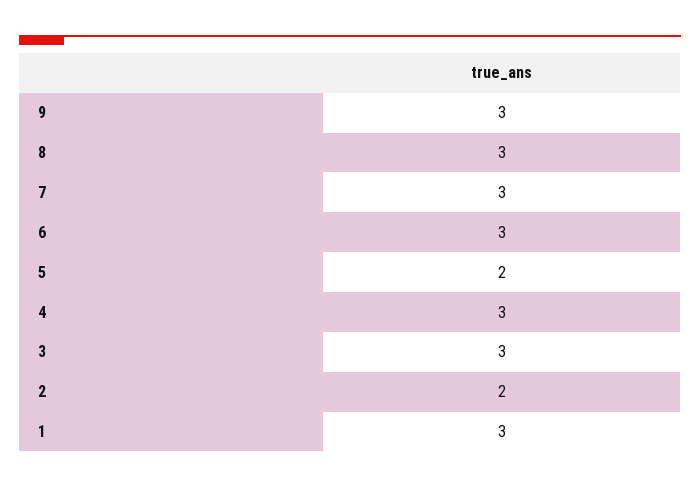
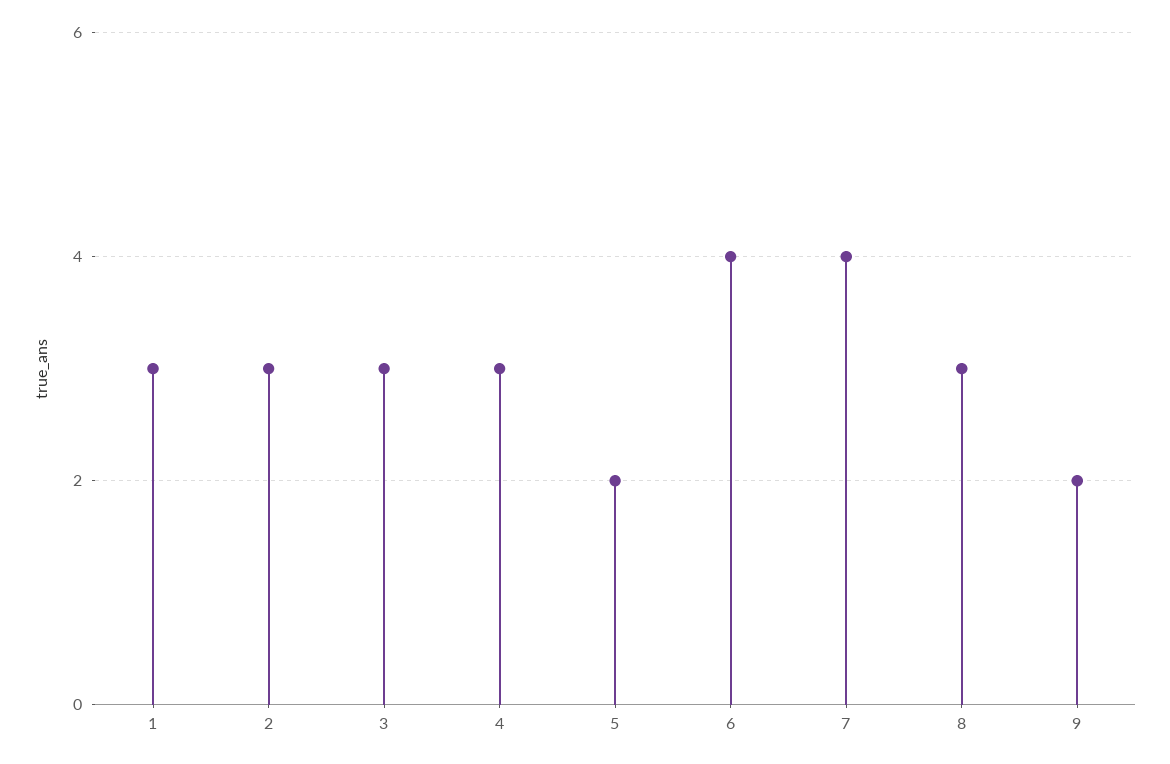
  {
-   "9": 3,
+   "9": 2,
    "8": 3,
-   "7": 3,
+   "7": 4,
-   "6": 3,
+   "6": 4,
    "5": 2,
    "4": 3,
    "3": 3,
-   "2": 2,
+   "2": 3,
    "1": 3
  }

